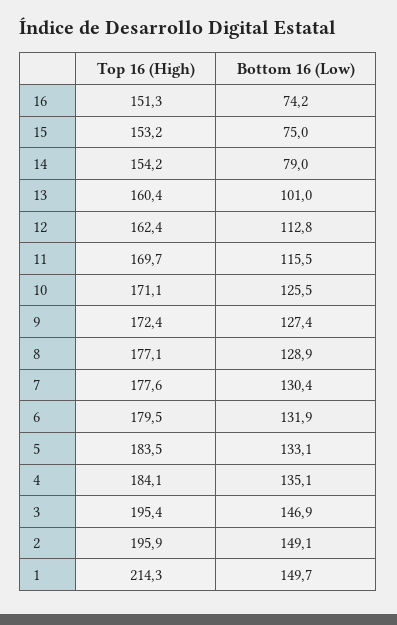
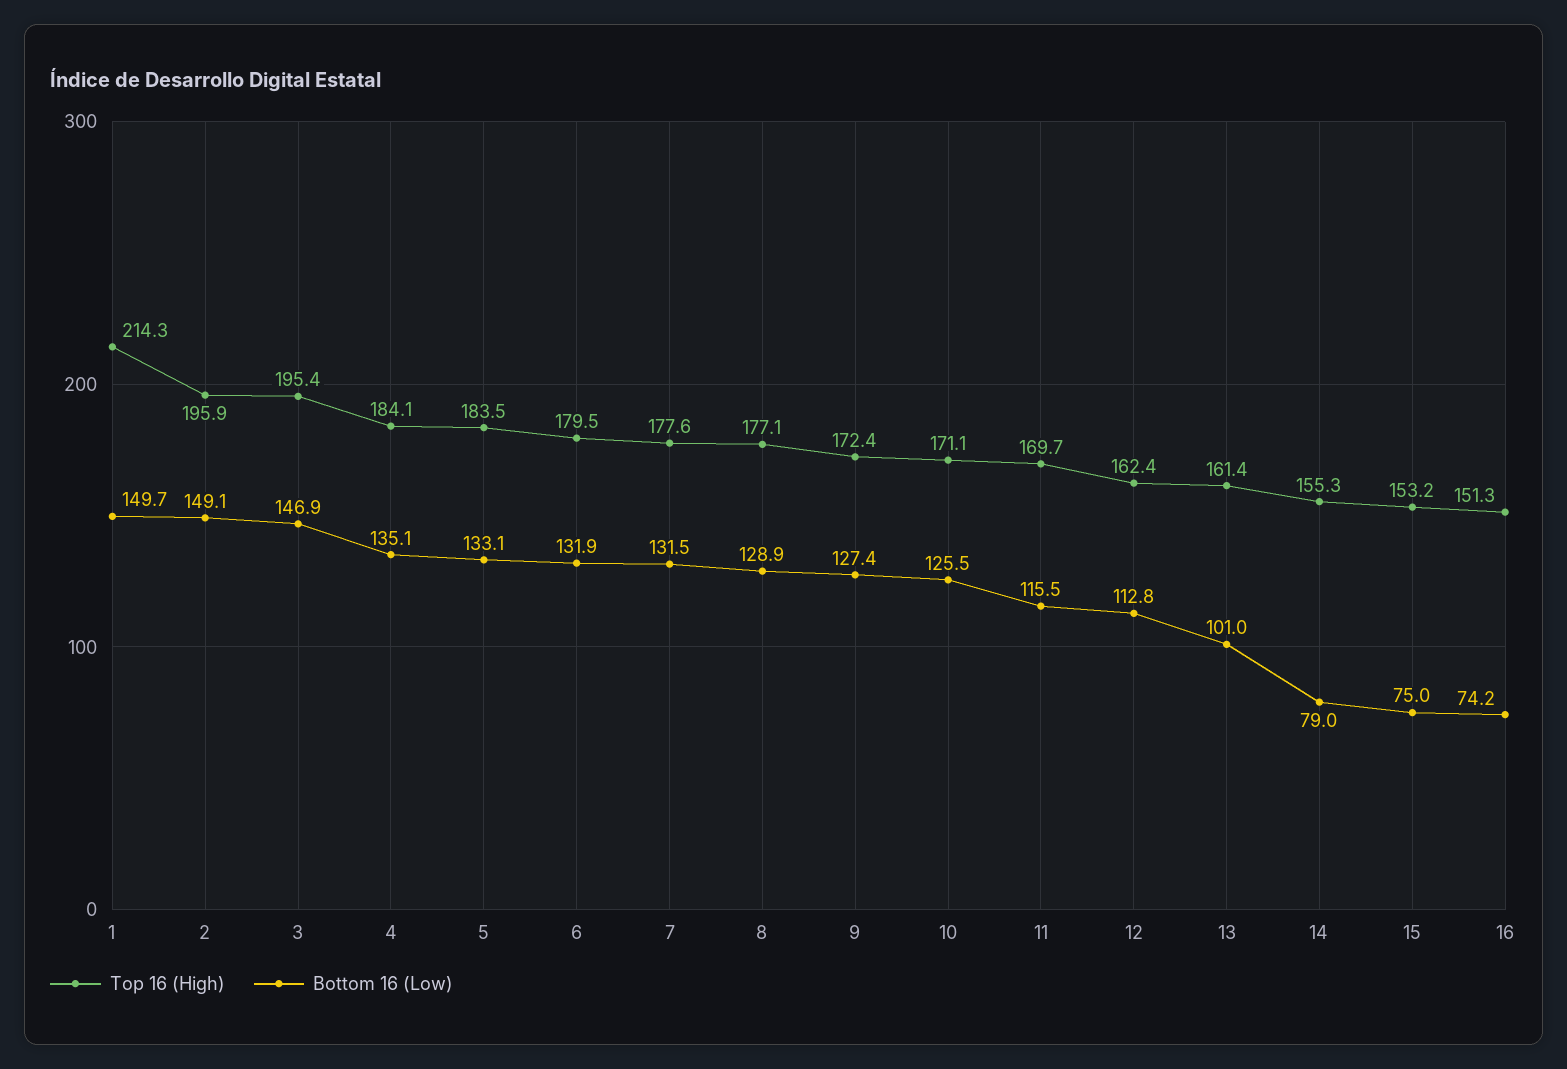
  {
    "Top 16 (High)": {
      "16": 151.3,
      "15": 153.2,
-     "14": 154.2,
+     "14": 155.3,
-     "13": 160.4,
+     "13": 161.4,
      "12": 162.4,
      "11": 169.7,
      "10": 171.1,
      "9": 172.4,
      "8": 177.1,
      "7": 177.6,
      "6": 179.5,
      "5": 183.5,
      "4": 184.1,
      "3": 195.4,
      "2": 195.9,
      "1": 214.3
    },
    "Bottom 16 (Low)": {
      "16": 74.2,
      "15": 75,
      "14": 79,
      "13": 101,
      "12": 112.8,
      "11": 115.5,
      "10": 125.5,
      "9": 127.4,
      "8": 128.9,
-     "7": 130.4,
+     "7": 131.5,
      "6": 131.9,
      "5": 133.1,
      "4": 135.1,
      "3": 146.9,
      "2": 149.1,
      "1": 149.7
    }
  }

